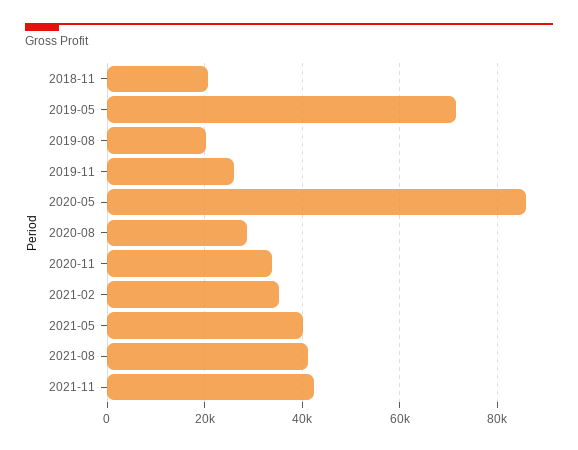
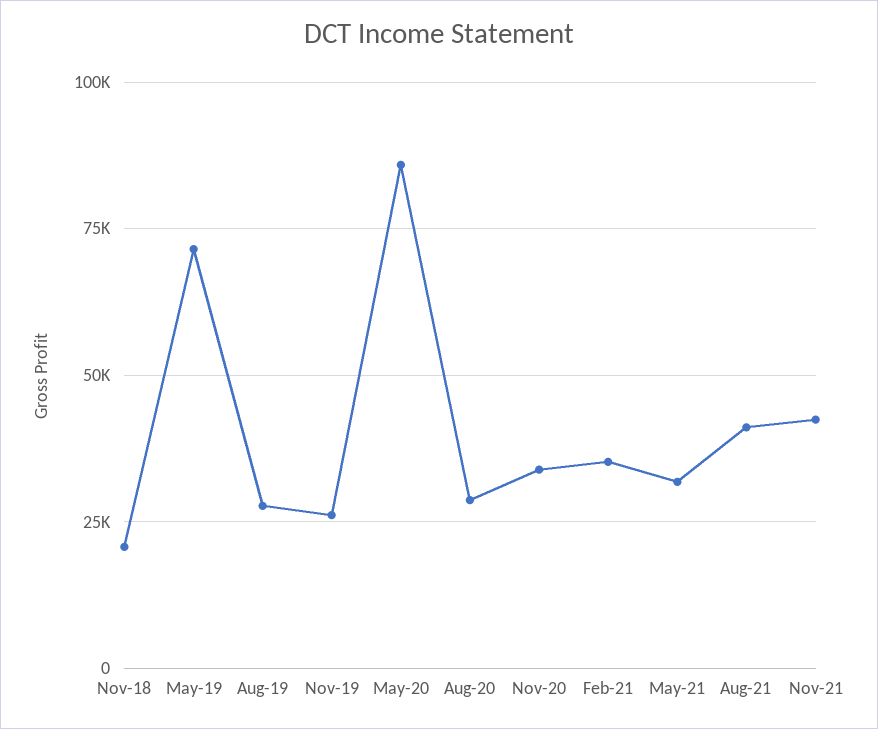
  {
    "2018-11": 20000,
    "2019-05": 72000,
-   "2019-08": 20000,
+   "2019-08": 27500,
    "2019-11": 26000,
    "2020-05": 86000,
    "2020-08": 28000,
    "2020-11": 34000,
    "2021-02": 36000,
-   "2021-05": 40000,
+   "2021-05": 32500,
    "2021-08": 42000,
    "2021-11": 42000
  }

